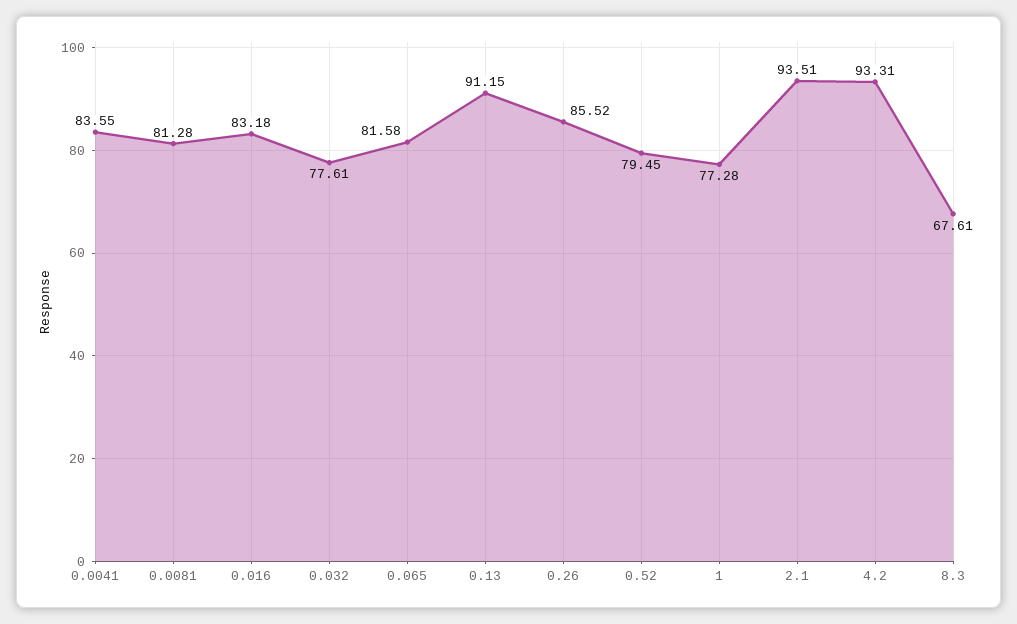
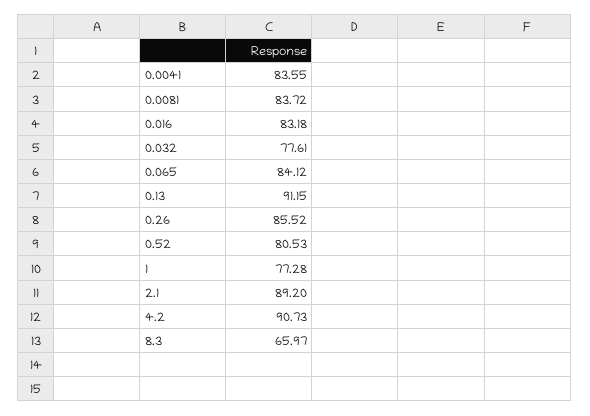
  {
    "0.0041": 83.55,
-   "0.0081": 81.28,
+   "0.0081": 83.72,
    "0.016": 83.18,
    "0.032": 77.61,
-   "0.065": 81.58,
+   "0.065": 84.12,
    "0.13": 91.15,
    "0.26": 85.52,
-   "0.52": 79.45,
+   "0.52": 80.53,
    "1": 77.28,
-   "2.1": 93.51,
+   "2.1": 89.2,
-   "4.2": 93.31,
+   "4.2": 90.73,
-   "8.3": 67.61
+   "8.3": 65.97
  }

